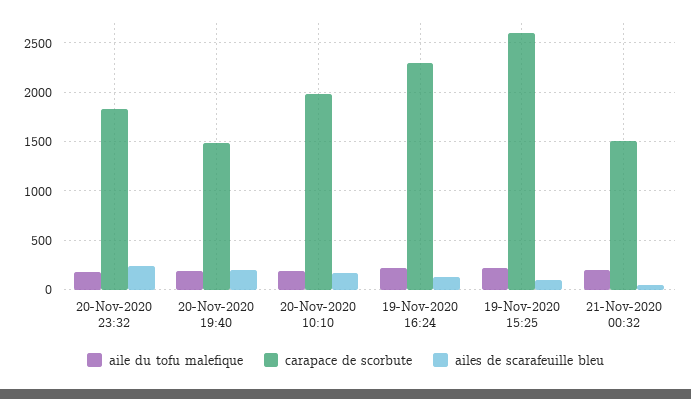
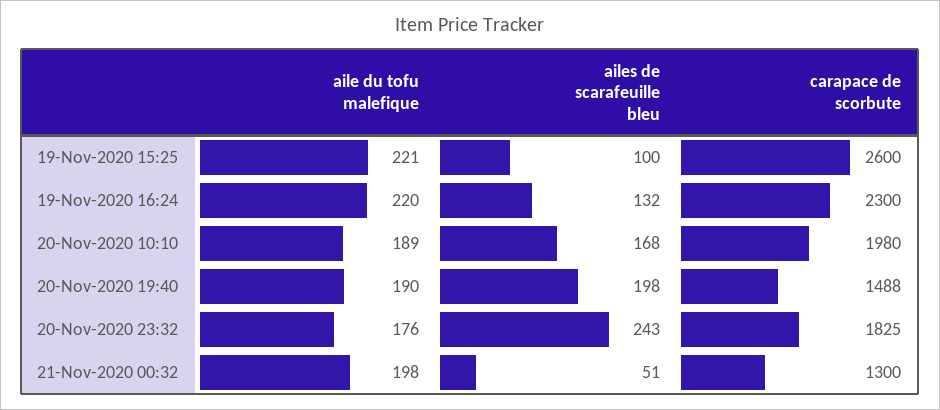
  {
    "aile du tofu malefique": {
      "20-Nov-2020 23:32": 176,
      "20-Nov-2020 19:40": 190,
      "20-Nov-2020 10:10": 189,
      "19-Nov-2020 16:24": 220,
      "19-Nov-2020 15:25": 221,
      "21-Nov-2020 00:32": 198
    },
    "carapace de scorbute": {
      "20-Nov-2020 23:32": 1825,
      "20-Nov-2020 19:40": 1488,
      "20-Nov-2020 10:10": 1980,
      "19-Nov-2020 16:24": 2300,
      "19-Nov-2020 15:25": 2600,
-     "21-Nov-2020 00:32": 1500
+     "21-Nov-2020 00:32": 1300
    },
    "ailes de scarafeuille bleu": {
      "20-Nov-2020 23:32": 243,
      "20-Nov-2020 19:40": 198,
      "20-Nov-2020 10:10": 168,
      "19-Nov-2020 16:24": 132,
      "19-Nov-2020 15:25": 100,
      "21-Nov-2020 00:32": 51
    }
  }

